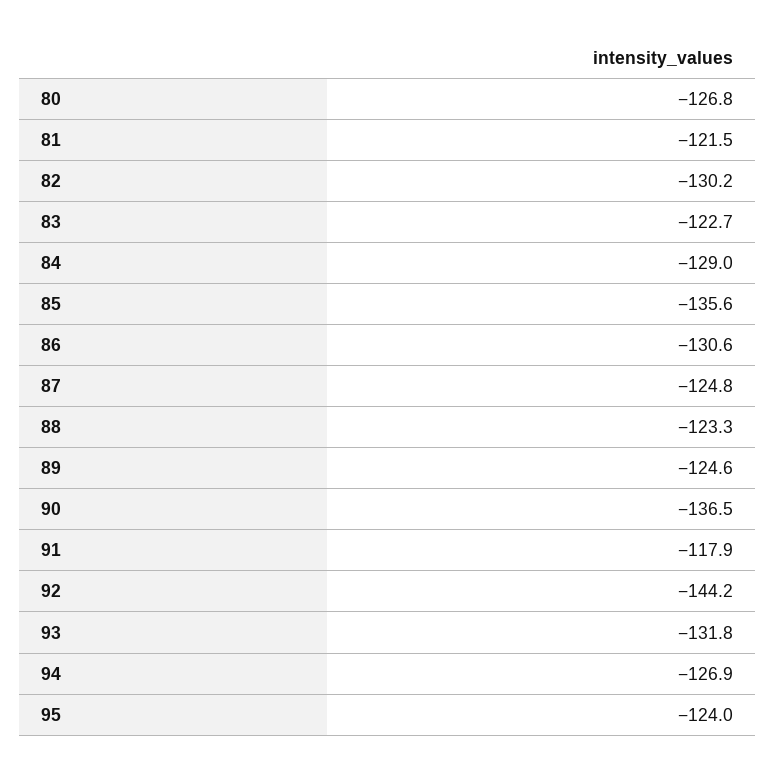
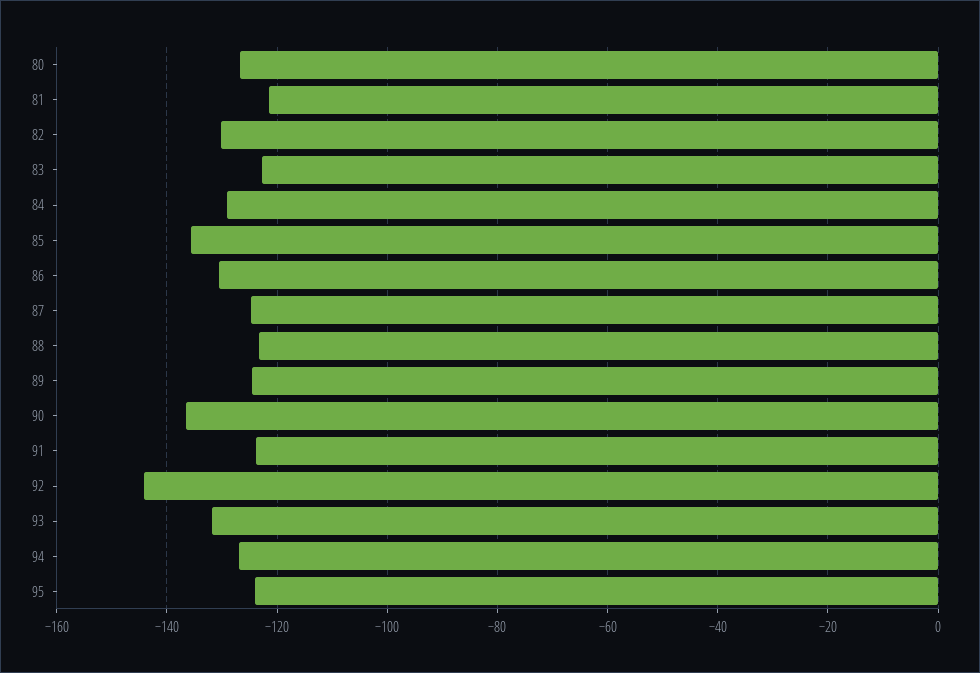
  {
    "80": -126.8,
    "81": -121.5,
    "82": -130.2,
    "83": -122.7,
    "84": -129,
    "85": -135.6,
    "86": -130.6,
    "87": -124.8,
    "88": -123.3,
    "89": -124.6,
    "90": -136.5,
-   "91": -117.9,
+   "91": -124,
    "92": -144.2,
    "93": -131.8,
    "94": -126.9,
    "95": -124
  }

